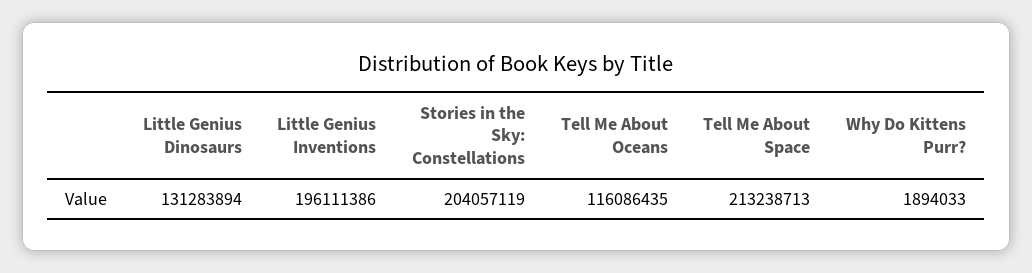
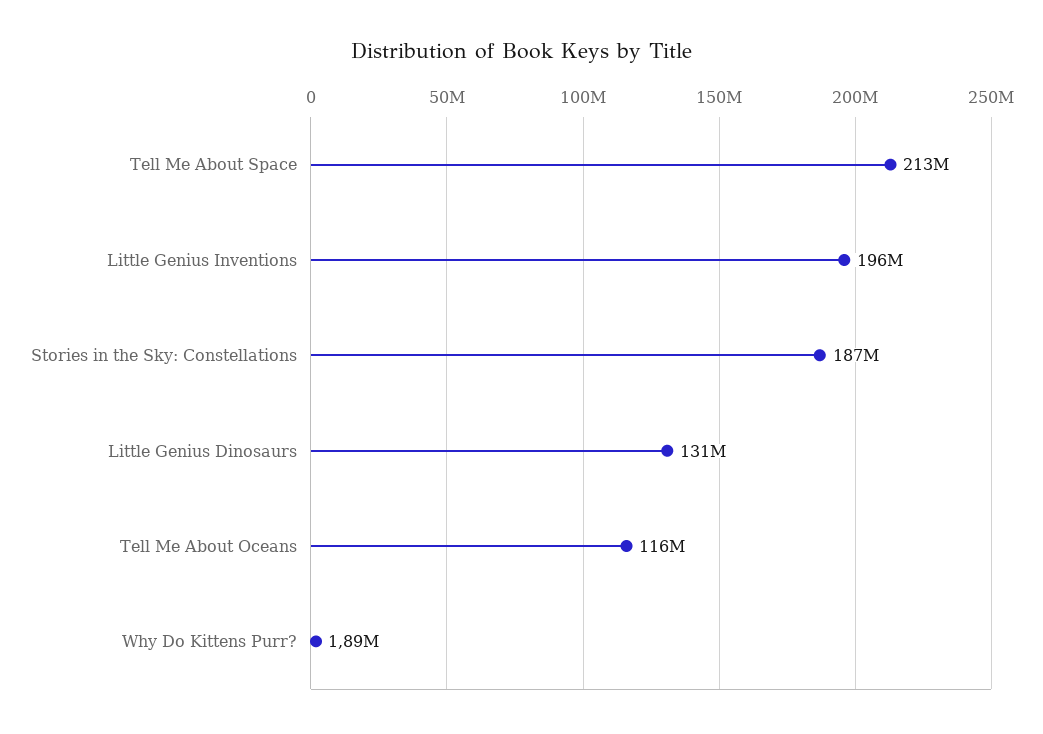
  {
    "Little Genius Dinosaurs": 131283894,
    "Little Genius Inventions": 196111386,
-   "Stories in the Sky: Constellations": 204057119,
+   "Stories in the Sky: Constellations": 187000000,
    "Tell Me About Oceans": 116086435,
    "Tell Me About Space": 213238713,
    "Why Do Kittens Purr?": 1894033
  }

